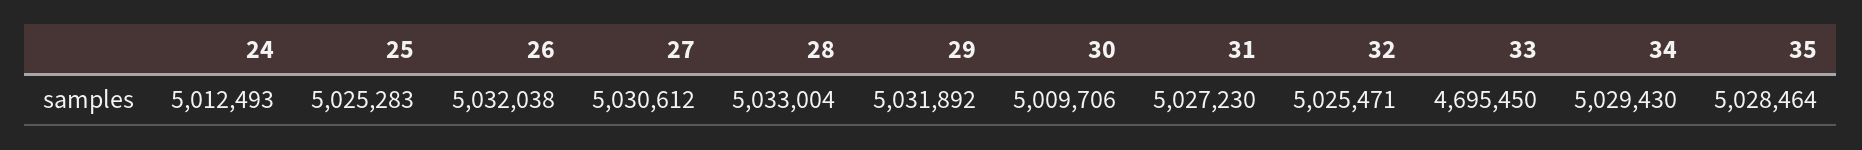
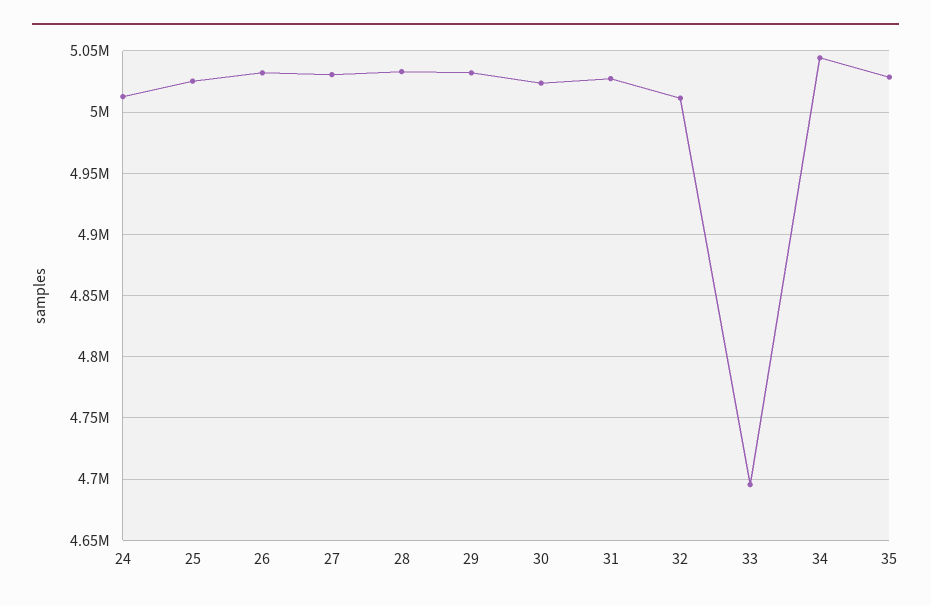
  {
    "24": 5012493,
    "25": 5025283,
    "26": 5032038,
    "27": 5030612,
    "28": 5033004,
    "29": 5031892,
-   "30": 5009706,
+   "30": 5025000,
    "31": 5027230,
-   "32": 5025471,
+   "32": 5010000,
    "33": 4695450,
-   "34": 5029430,
+   "34": 5045000,
    "35": 5028464
  }

